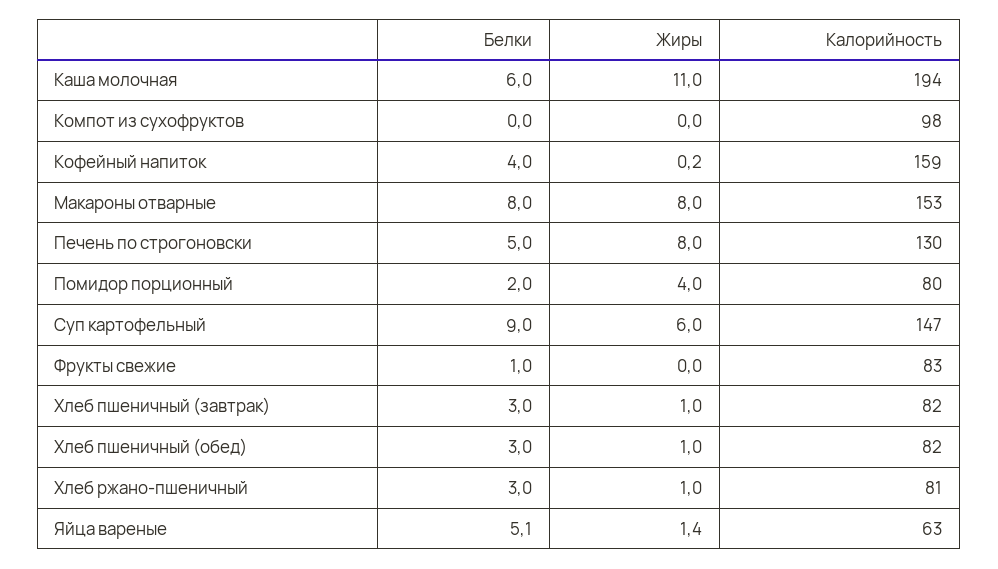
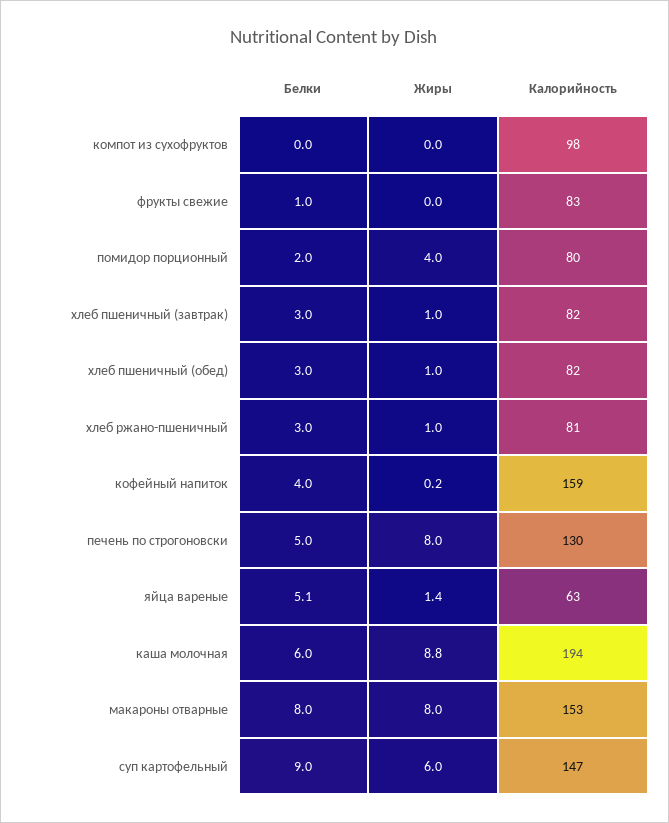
  {
    "Белки": {
      "Каша молочная": 6,
      "Компот из сухофруктов": 0,
      "Кофейный напиток": 4,
      "Макароны отварные": 8,
      "Печень по строгоновски": 5,
      "Помидор порционный": 2,
      "Суп картофельный": 9,
      "Фрукты свежие": 1,
      "Хлеб пшеничный (завтрак)": 3,
      "Хлеб пшеничный (обед)": 3,
      "Хлеб ржано-пшеничный": 3,
      "Яйца вареные": 5.1
    },
    "Жиры": {
-     "Каша молочная": 11,
+     "Каша молочная": 8.8,
      "Компот из сухофруктов": 0,
      "Кофейный напиток": 0.2,
      "Макароны отварные": 8,
      "Печень по строгоновски": 8,
      "Помидор порционный": 4,
      "Суп картофельный": 6,
      "Фрукты свежие": 0,
      "Хлеб пшеничный (завтрак)": 1,
      "Хлеб пшеничный (обед)": 1,
      "Хлеб ржано-пшеничный": 1,
      "Яйца вареные": 1.4
    },
    "Калорийность": {
      "Каша молочная": 194,
      "Компот из сухофруктов": 98,
      "Кофейный напиток": 159,
      "Макароны отварные": 153,
      "Печень по строгоновски": 130,
      "Помидор порционный": 80,
      "Суп картофельный": 147,
      "Фрукты свежие": 83,
      "Хлеб пшеничный (завтрак)": 82,
      "Хлеб пшеничный (обед)": 82,
      "Хлеб ржано-пшеничный": 81,
      "Яйца вареные": 63
    }
  }

